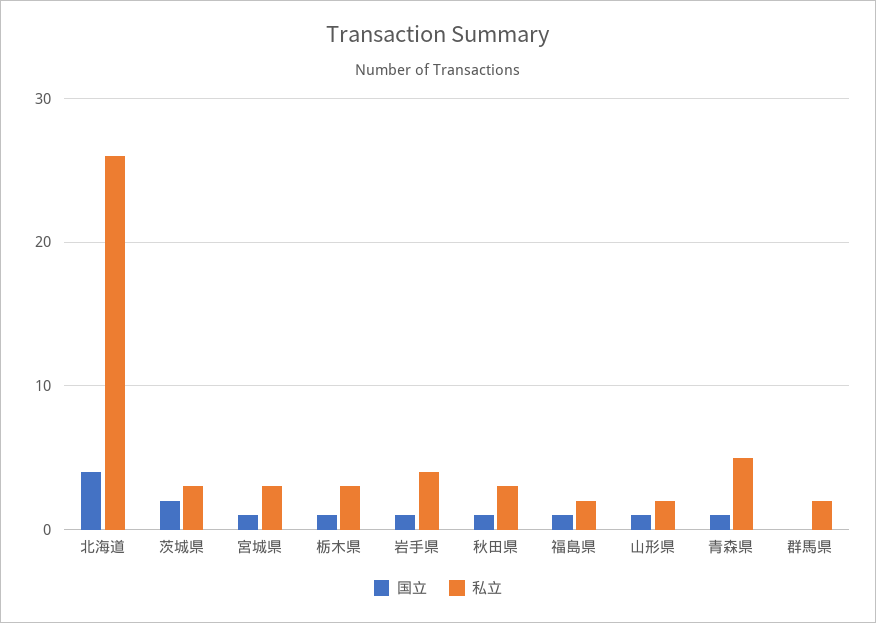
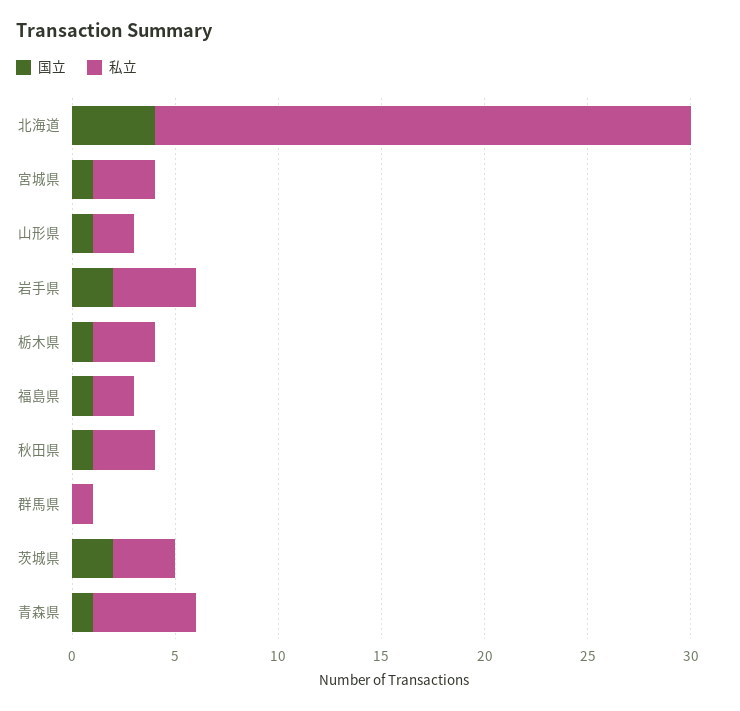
  {
    "国立": {
      "北海道": 4,
      "茨城県": 2,
      "宮城県": 1,
      "栃木県": 1,
-     "岩手県": 1,
+     "岩手県": 2,
      "秋田県": 1,
      "福島県": 1,
      "山形県": 1,
      "青森県": 1,
      "群馬県": 0
    },
    "私立": {
      "北海道": 26,
      "茨城県": 3,
      "宮城県": 3,
      "栃木県": 3,
      "岩手県": 4,
      "秋田県": 3,
      "福島県": 2,
      "山形県": 2,
      "青森県": 5,
-     "群馬県": 2
+     "群馬県": 1
    }
  }

